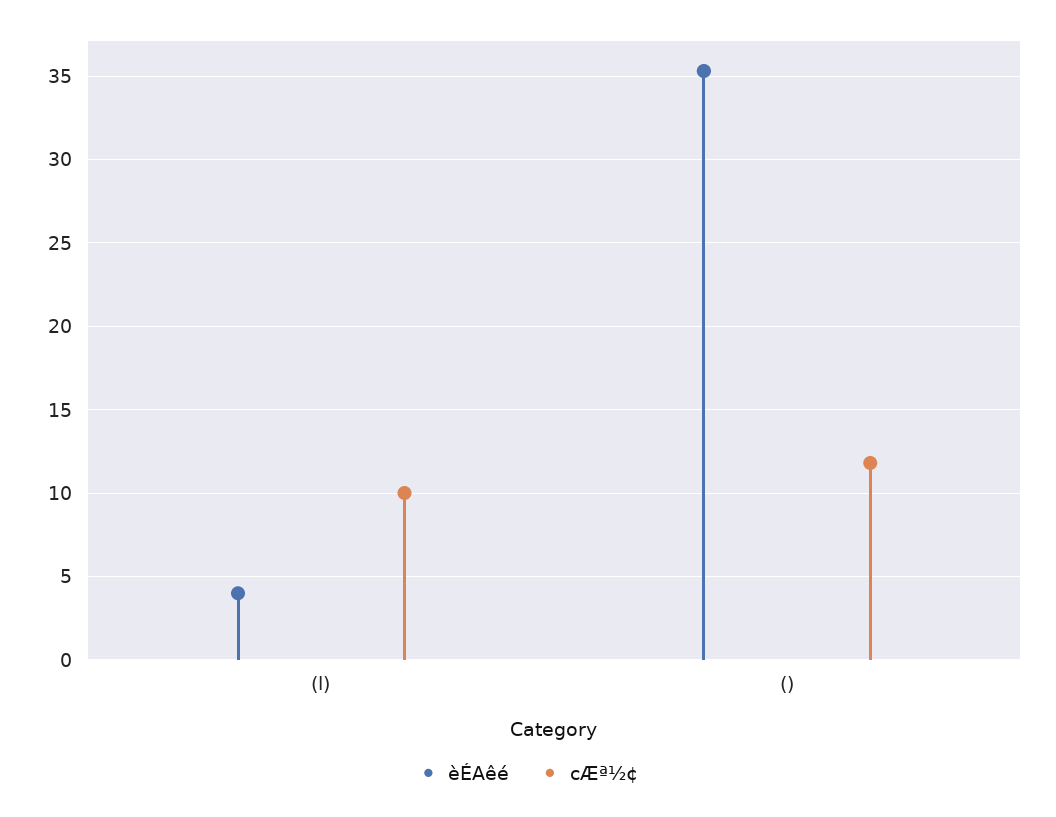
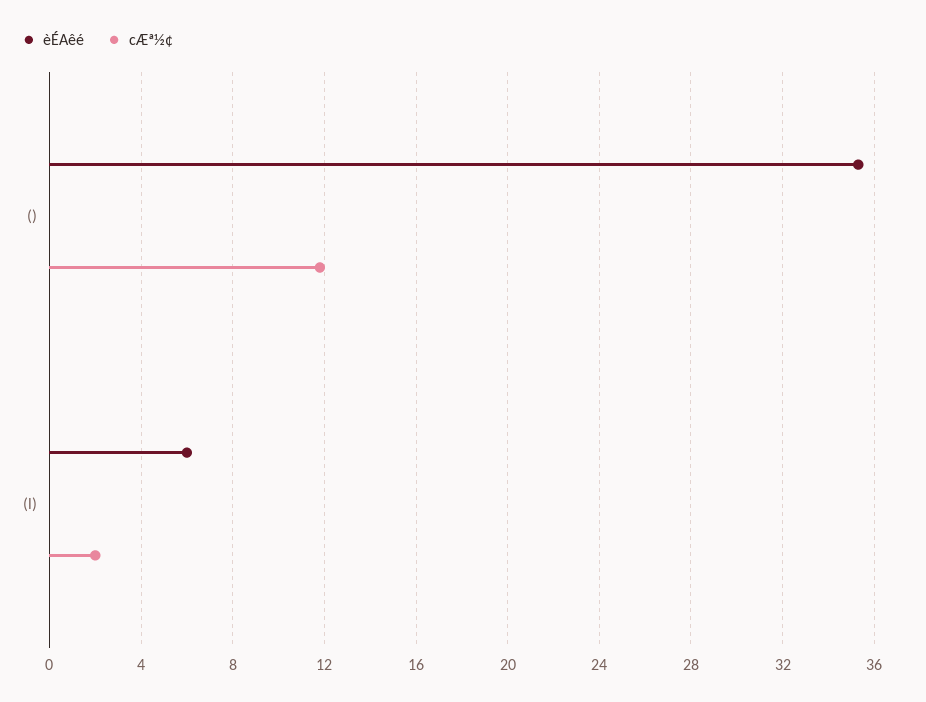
  {
    "èÉAêé": {
-     "(l)": 4,
+     "(l)": 6,
      "()": 35.5
    },
    "cÆª½¢": {
-     "(l)": 10,
+     "(l)": 2,
      "()": 12
    }
  }

